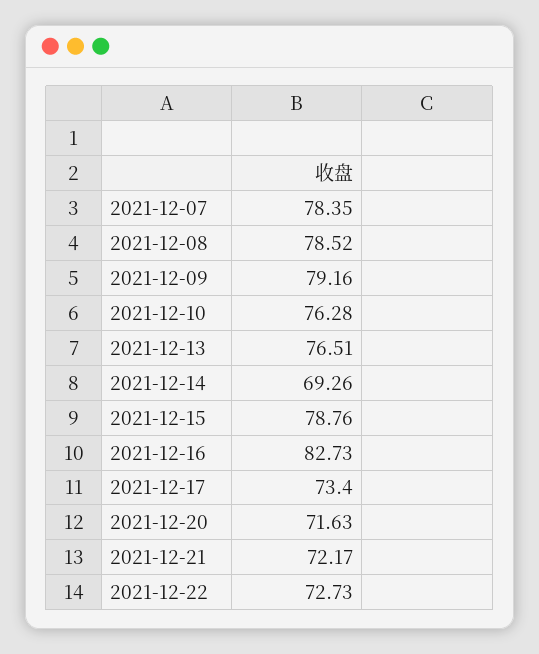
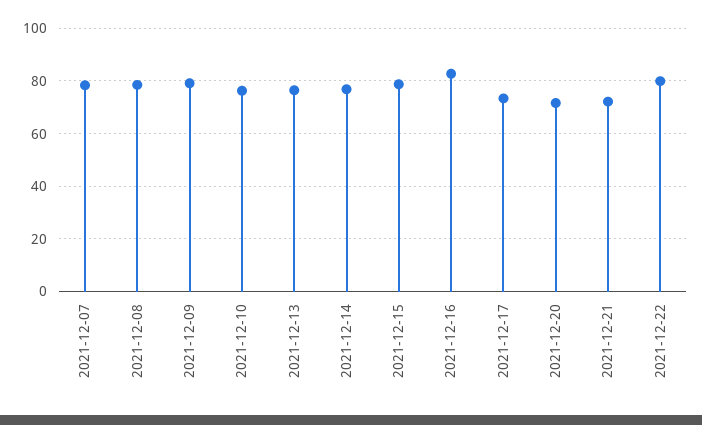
  {
    "2021-12-07": 78.35,
    "2021-12-08": 78.52,
    "2021-12-09": 79.16,
    "2021-12-10": 76.28,
    "2021-12-13": 76.51,
-   "2021-12-14": 69.26,
+   "2021-12-14": 77.5,
    "2021-12-15": 78.76,
    "2021-12-16": 82.73,
    "2021-12-17": 73.4,
    "2021-12-20": 71.63,
    "2021-12-21": 72.17,
-   "2021-12-22": 72.73
+   "2021-12-22": 80
  }

